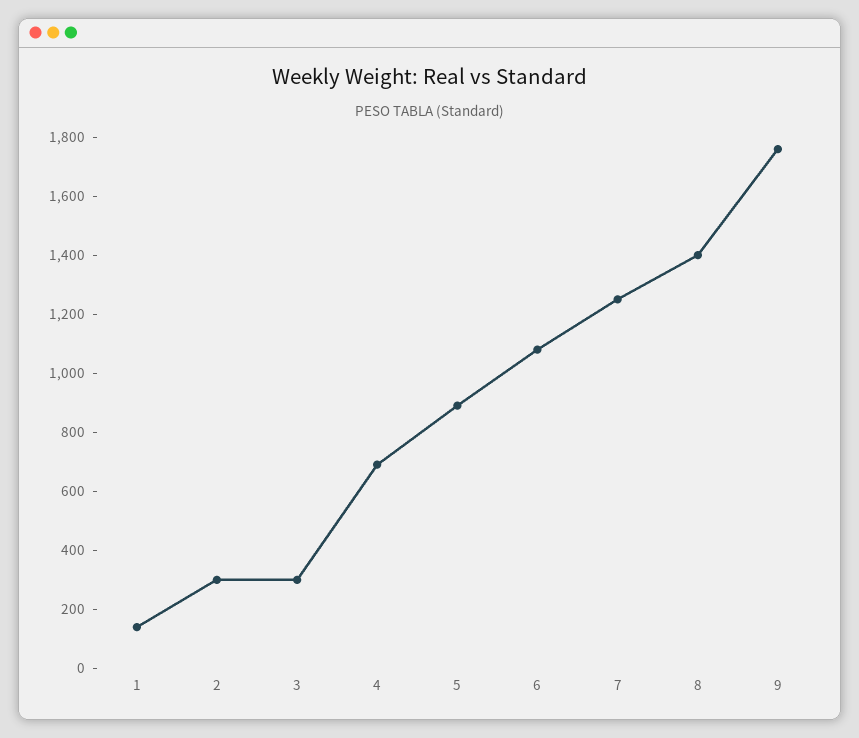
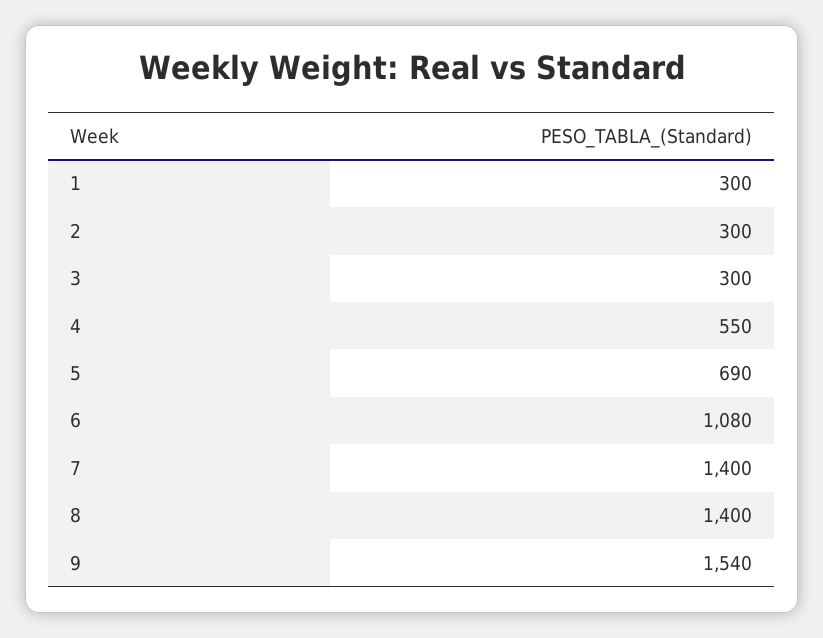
  {
-   "1": 150,
+   "1": 300,
    "2": 300,
    "3": 300,
-   "4": 700,
+   "4": 550,
-   "5": 900,
+   "5": 690,
    "6": 1080,
-   "7": 1250,
+   "7": 1400,
    "8": 1400,
-   "9": 1750
+   "9": 1540
  }

